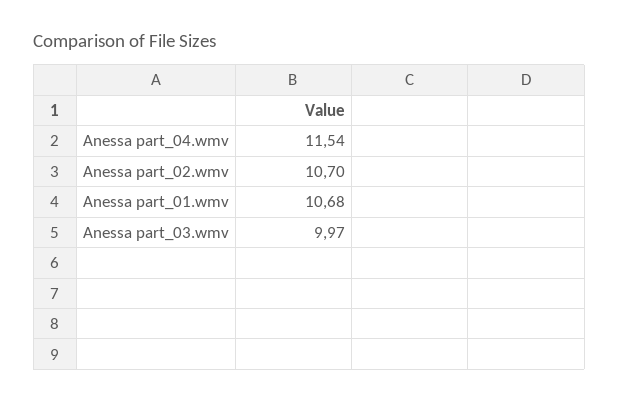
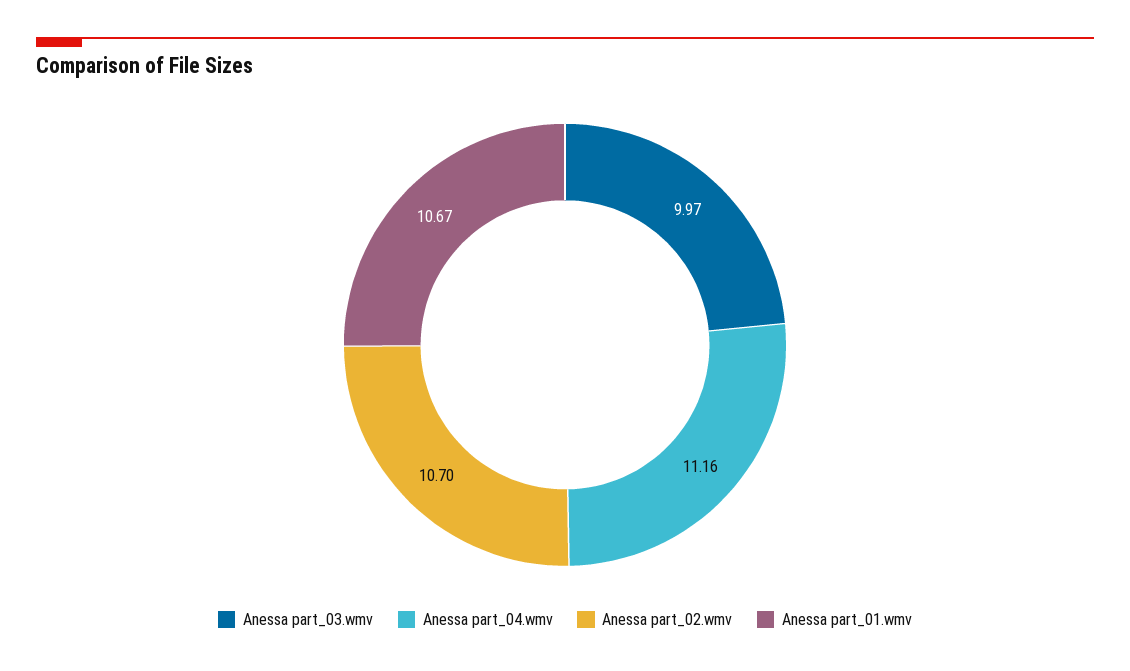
  {
-   "Anessa part_04.wmv": 11.54,
+   "Anessa part_04.wmv": 11.16,
    "Anessa part_02.wmv": 10.7,
-   "Anessa part_01.wmv": 10.68,
+   "Anessa part_01.wmv": 10.67,
    "Anessa part_03.wmv": 9.97
  }

